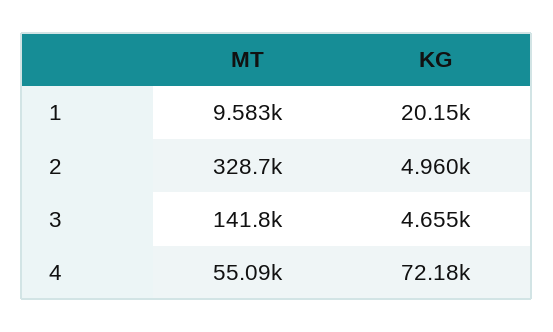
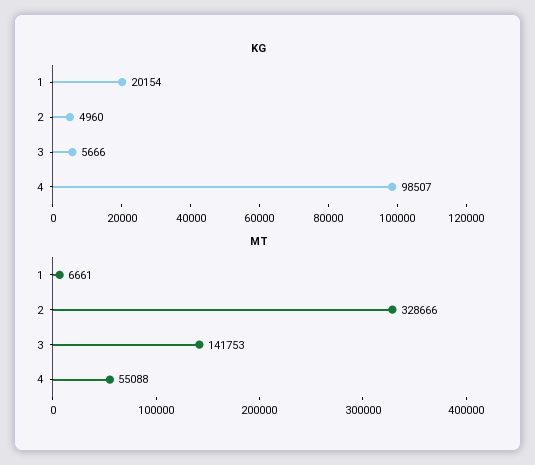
  {
    "MT": {
-     "1": 9583,
+     "1": 6661,
      "2": 328666,
      "3": 141753,
      "4": 55088
    },
    "KG": {
      "1": 20154,
      "2": 4960,
-     "3": 4655,
+     "3": 5666,
-     "4": 72180
+     "4": 98507
    }
  }

